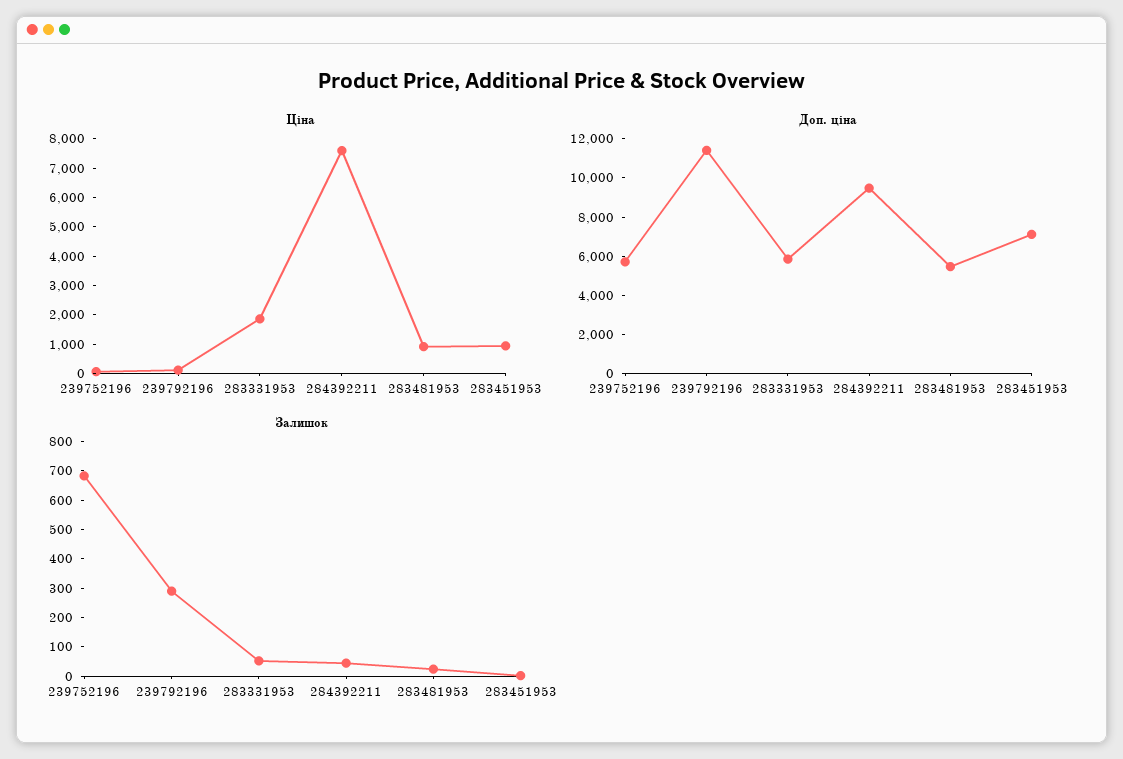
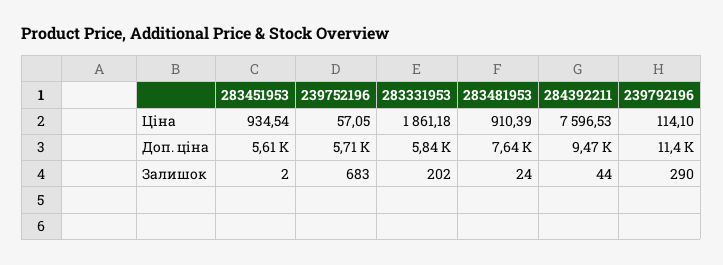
  {
    "Ціна": {
      "239752196": 57.05,
      "239792196": 114.1,
      "283331953": 1861.18,
      "284392211": 7596.53,
      "283481953": 910.39,
      "283451953": 934.54
    },
    "Доп. ціна": {
      "239752196": 5710,
      "239792196": 11400,
      "283331953": 5840,
      "284392211": 9470,
-     "283481953": 5500,
+     "283481953": 7640,
-     "283451953": 7000
+     "283451953": 5610
    },
    "Залишок": {
      "239752196": 683,
      "239792196": 290,
-     "283331953": 50,
+     "283331953": 202,
      "284392211": 44,
      "283481953": 24,
      "283451953": 2
    }
  }

